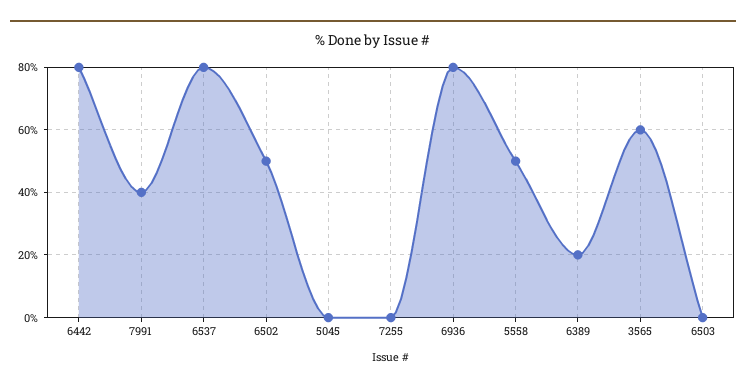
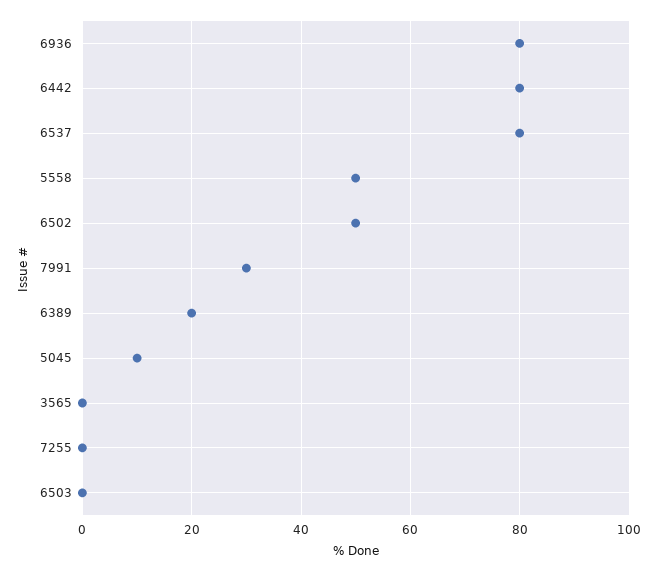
  {
    "6442": 80,
-   "7991": 40,
+   "7991": 30,
    "6537": 80,
    "6502": 50,
-   "5045": 0,
+   "5045": 10,
    "7255": 0,
    "6936": 80,
    "5558": 50,
    "6389": 20,
-   "3565": 60,
+   "3565": 0,
    "6503": 0
  }

